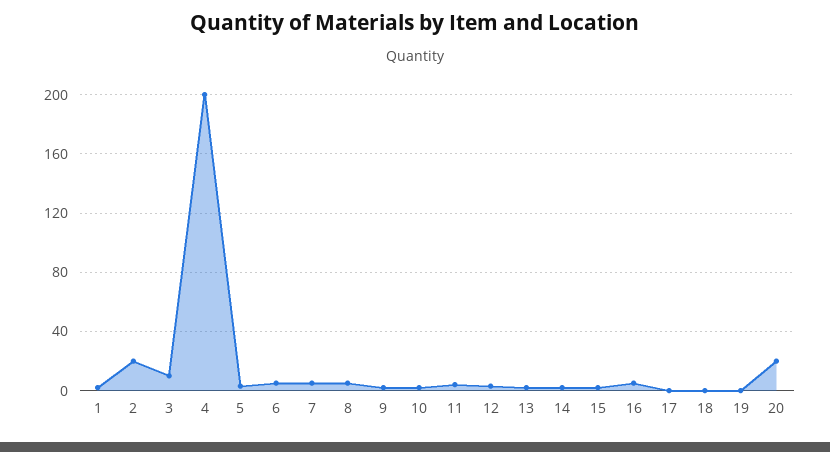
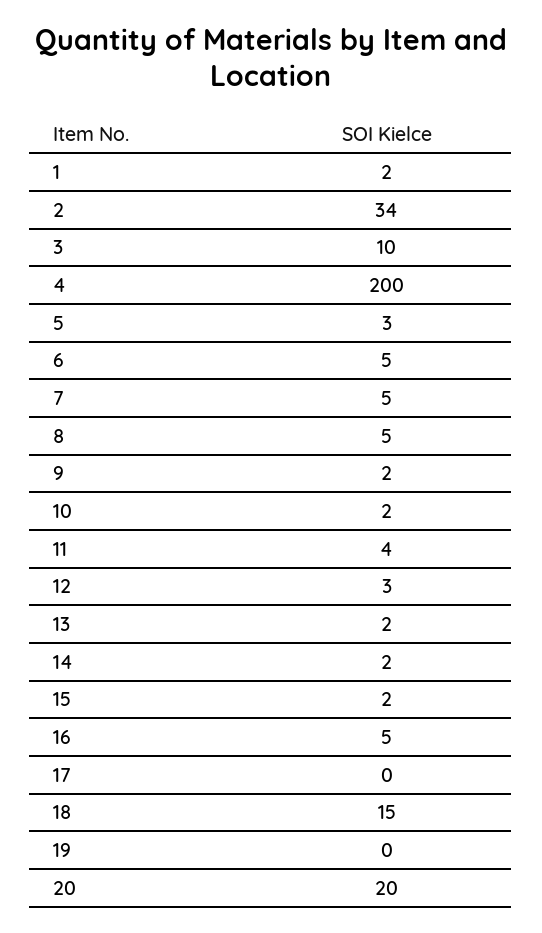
  {
    "1": 2,
-   "2": 20,
+   "2": 34,
    "3": 10,
    "4": 200,
    "5": 3,
    "6": 5,
    "7": 5,
    "8": 5,
    "9": 2,
    "10": 2,
    "11": 4,
    "12": 3,
    "13": 2,
    "14": 2,
    "15": 2,
    "16": 5,
    "17": 0,
-   "18": 0,
+   "18": 15,
    "19": 0,
    "20": 20
  }

